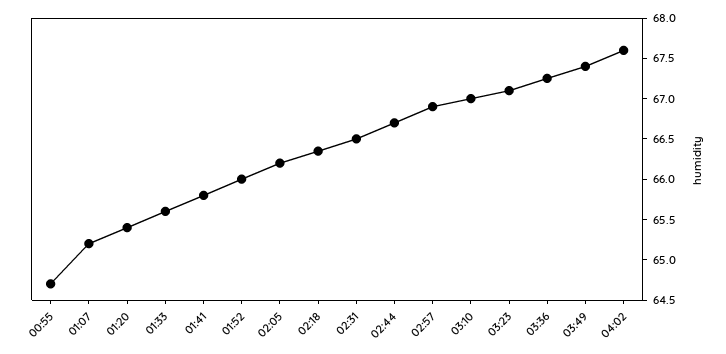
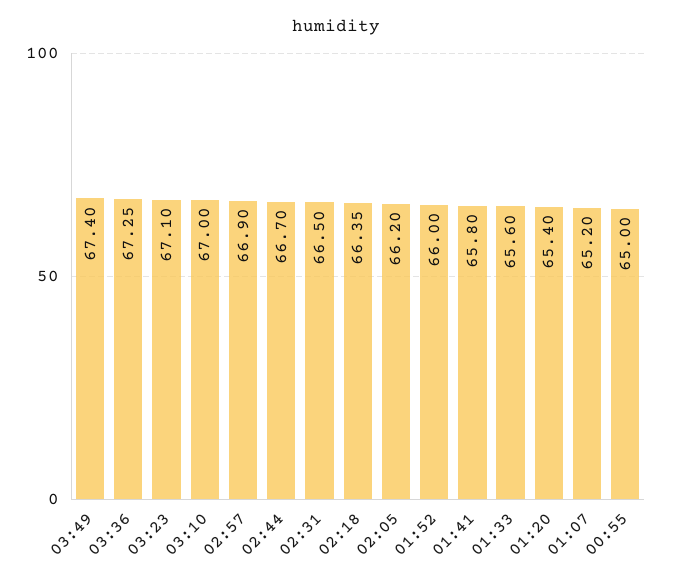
  {
-   "00:55": 64.7,
+   "00:55": 65,
    "01:07": 65.2,
    "01:20": 65.4,
    "01:33": 65.6,
    "01:41": 65.8,
    "01:52": 66,
    "02:05": 66.2,
    "02:18": 66.35,
    "02:31": 66.5,
    "02:44": 66.7,
    "02:57": 66.9,
    "03:10": 67,
    "03:23": 67.1,
    "03:36": 67.25,
-   "03:49": 67.4,
+   "03:49": 67.4
-   "04:02": 67.6
  }

